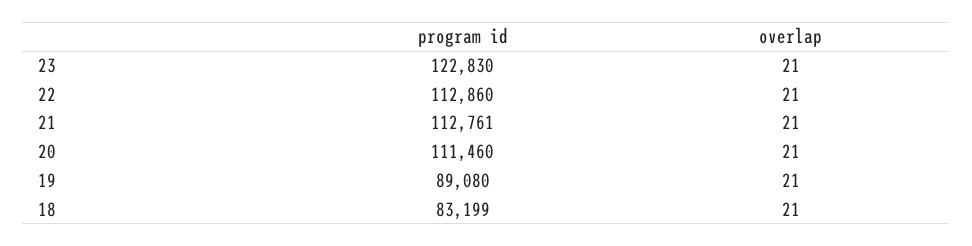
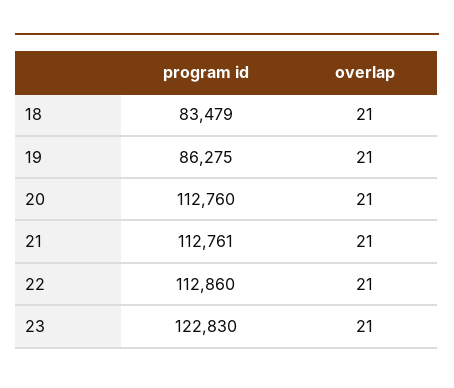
  {
    "program id": {
      "23": 122830,
      "22": 112860,
      "21": 112761,
-     "20": 111460,
+     "20": 112760,
-     "19": 89080,
+     "19": 86275,
-     "18": 83199
+     "18": 83479
    },
    "overlap": {
      "23": 21,
      "22": 21,
      "21": 21,
      "20": 21,
      "19": 21,
      "18": 21
    }
  }

